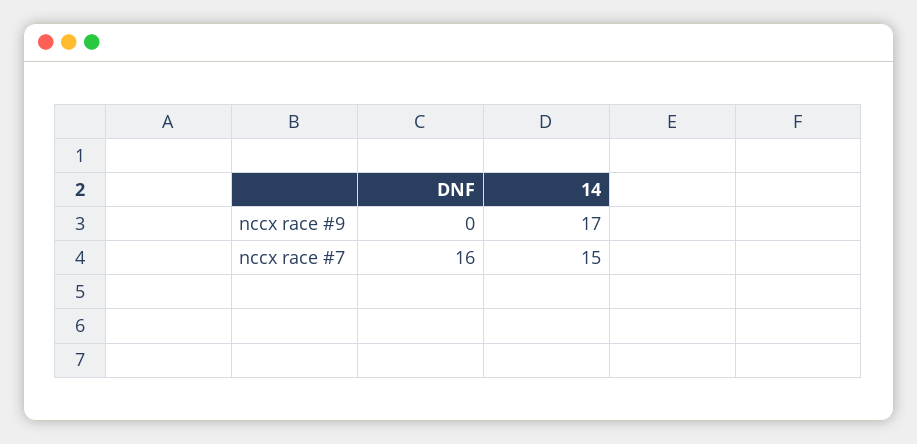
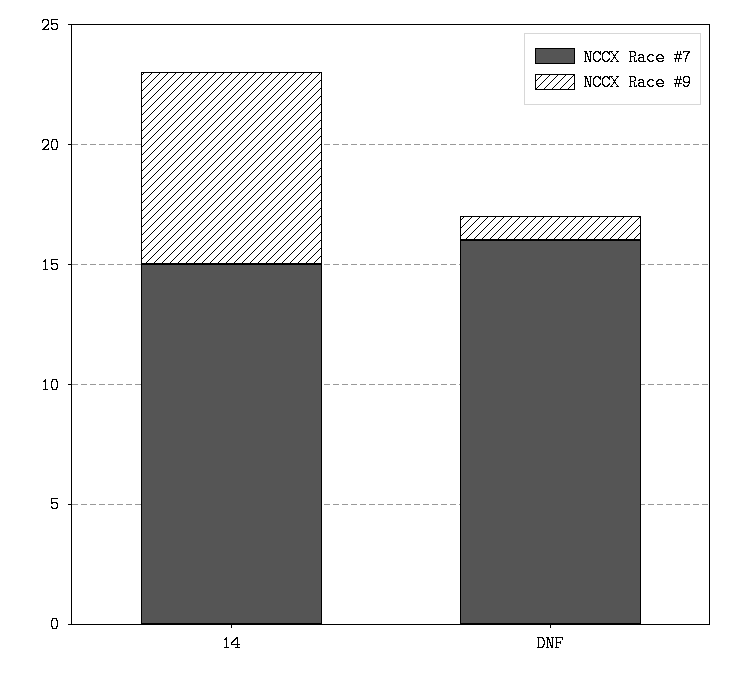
  {
    "nccx race #9": {
-     "DNF": 0,
+     "DNF": 1,
-     "14": 17
+     "14": 8
    },
    "nccx race #7": {
      "DNF": 16,
      "14": 15
    }
  }

